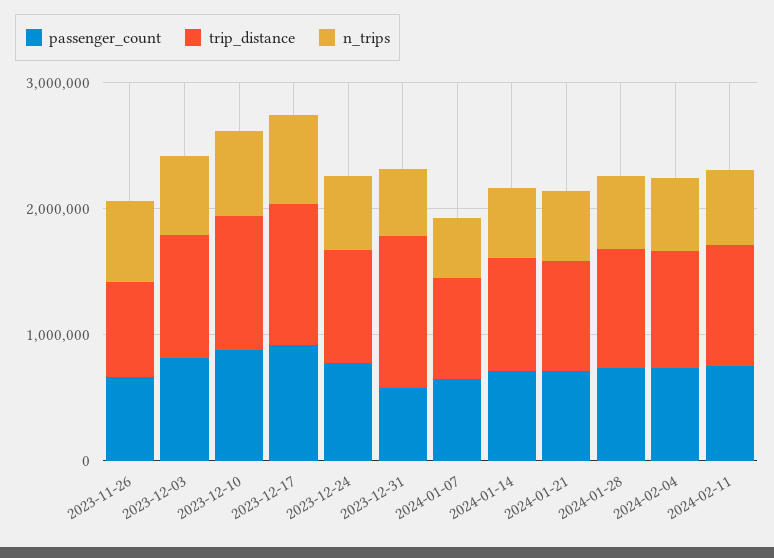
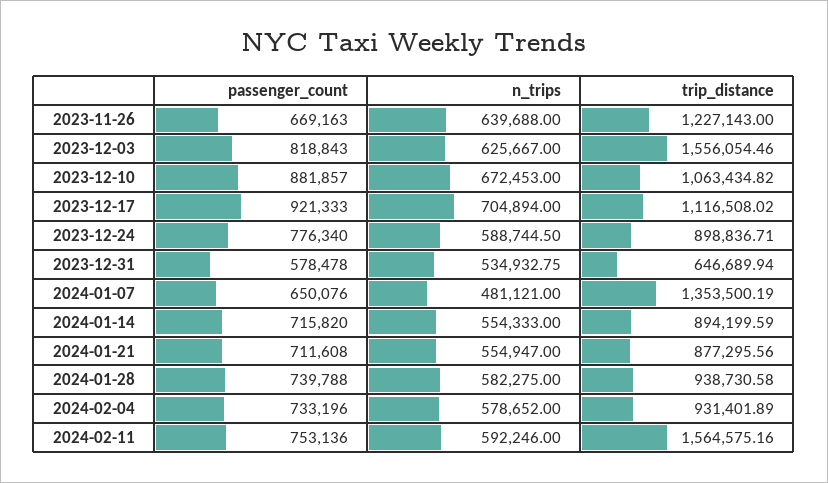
  {
    "passenger_count": {
      "2023-11-26": 669163,
      "2023-12-03": 818843,
      "2023-12-10": 881857,
      "2023-12-17": 921333,
      "2023-12-24": 776340,
      "2023-12-31": 578478,
      "2024-01-07": 650076,
      "2024-01-14": 715820,
      "2024-01-21": 711608,
      "2024-01-28": 739788,
      "2024-02-04": 733196,
      "2024-02-11": 753136
    },
    "trip_distance": {
-     "2023-11-26": 800000,
+     "2023-11-26": 1227143,
-     "2023-12-03": 1000000,
+     "2023-12-03": 1556054.46,
      "2023-12-10": 1063434.82,
      "2023-12-17": 1116508.02,
      "2023-12-24": 898836.71,
-     "2023-12-31": 1200000,
+     "2023-12-31": 646689.94,
-     "2024-01-07": 800000,
+     "2024-01-07": 1353500.19,
      "2024-01-14": 894199.59,
      "2024-01-21": 877295.56,
      "2024-01-28": 938730.58,
      "2024-02-04": 931401.89,
-     "2024-02-11": 1000000
+     "2024-02-11": 1564575.16
    },
    "n_trips": {
      "2023-11-26": 639688,
      "2023-12-03": 625667,
      "2023-12-10": 672453,
      "2023-12-17": 704894,
      "2023-12-24": 588744.5,
      "2023-12-31": 534932.75,
      "2024-01-07": 481121,
      "2024-01-14": 554333,
      "2024-01-21": 554947,
      "2024-01-28": 582275,
      "2024-02-04": 578652,
      "2024-02-11": 592246
    }
  }

